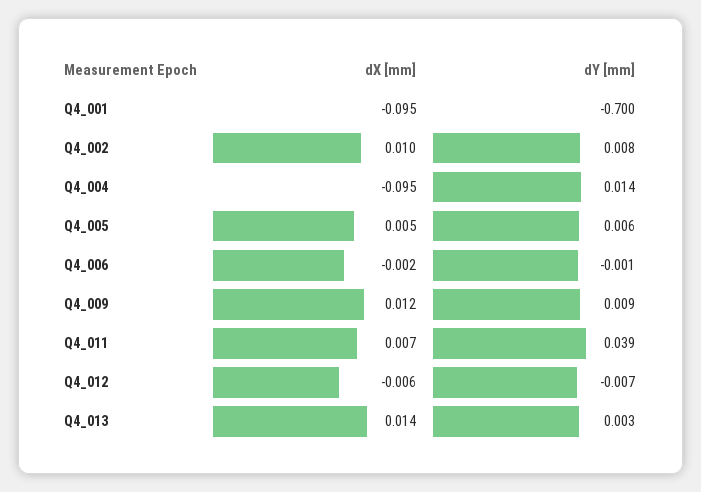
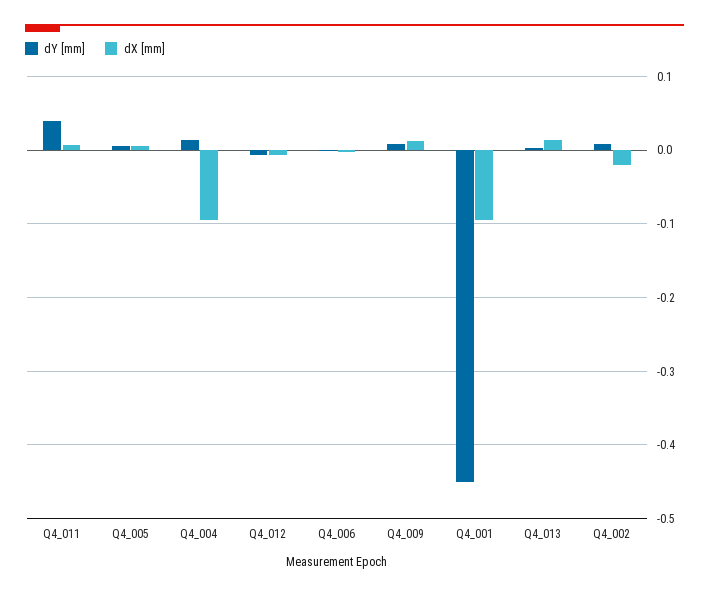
  {
    "dX [mm]": {
      "Q4_001": -0.095,
-     "Q4_002": 0.01,
+     "Q4_002": -0.02,
      "Q4_004": -0.095,
      "Q4_005": 0.005,
      "Q4_006": -0.002,
      "Q4_009": 0.012,
      "Q4_011": 0.007,
      "Q4_012": -0.006,
      "Q4_013": 0.014
    },
    "dY [mm]": {
-     "Q4_001": -0.7,
+     "Q4_001": -0.45,
      "Q4_002": 0.008,
      "Q4_004": 0.014,
      "Q4_005": 0.006,
      "Q4_006": -0.001,
      "Q4_009": 0.009,
      "Q4_011": 0.039,
      "Q4_012": -0.007,
      "Q4_013": 0.003
    }
  }

